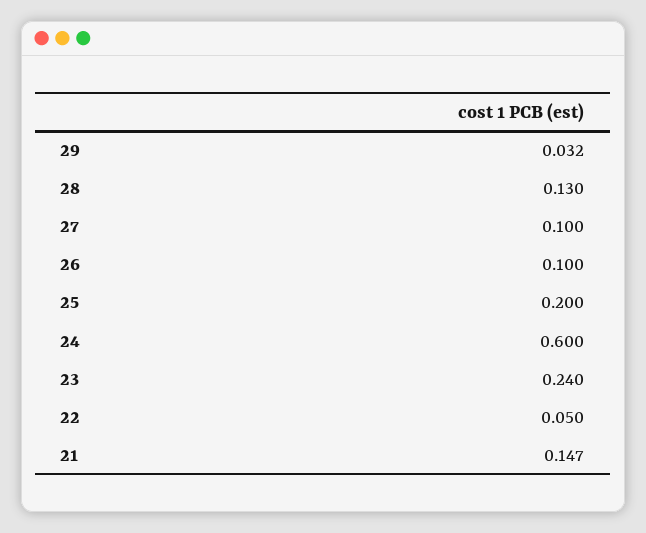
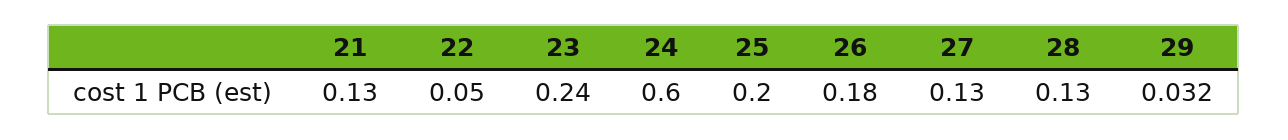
  {
    "29": 0.032,
    "28": 0.13,
-   "27": 0.1,
+   "27": 0.13,
-   "26": 0.1,
+   "26": 0.18,
    "25": 0.2,
    "24": 0.6,
    "23": 0.24,
    "22": 0.05,
-   "21": 0.147
+   "21": 0.13
  }

